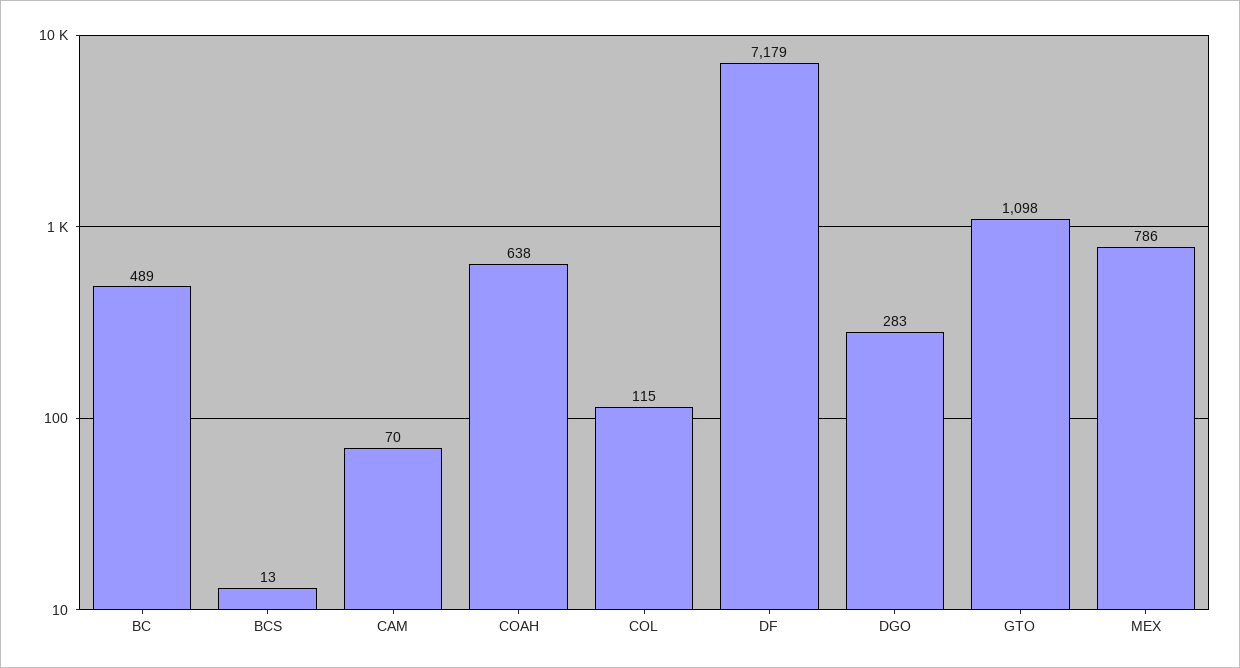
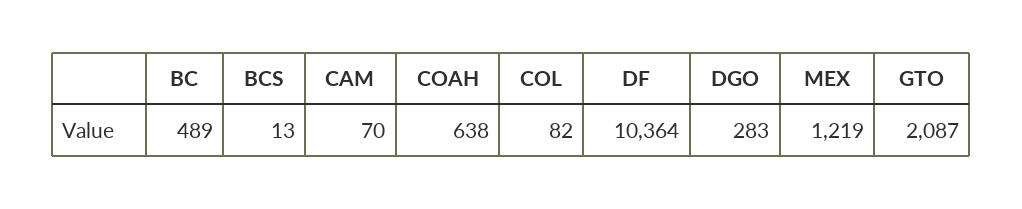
  {
    "BC": 489,
    "BCS": 13,
    "CAM": 70,
    "COAH": 638,
-   "COL": 115,
+   "COL": 82,
-   "DF": 7179,
+   "DF": 10364,
    "DGO": 283,
-   "GTO": 1098,
+   "GTO": 2087,
-   "MEX": 786
+   "MEX": 1219
  }

